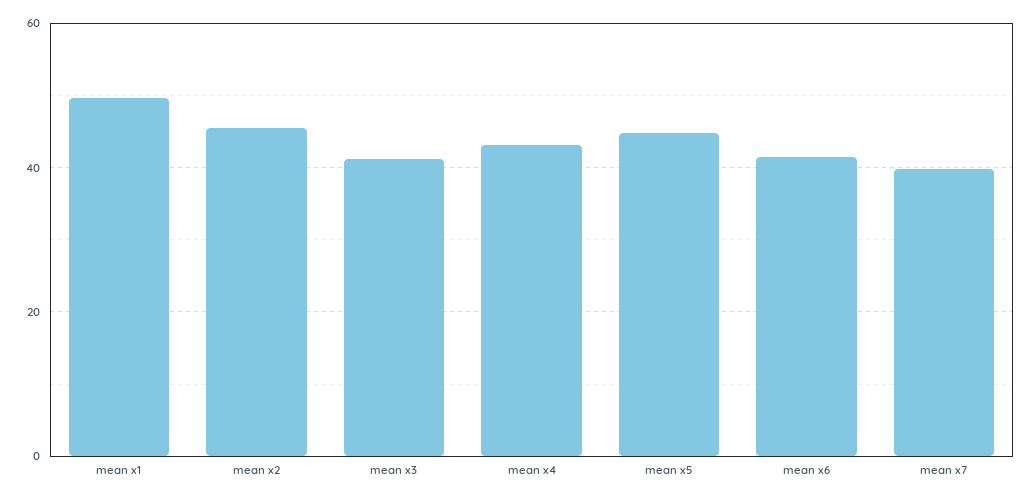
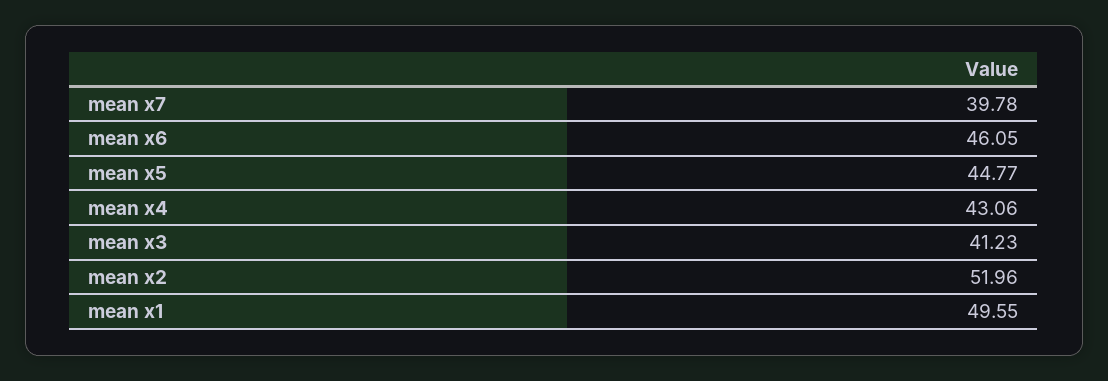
  {
    "mean x1": 49.55,
-   "mean x2": 46,
+   "mean x2": 51.96,
    "mean x3": 41.23,
    "mean x4": 43.06,
    "mean x5": 44.77,
-   "mean x6": 42,
+   "mean x6": 46.05,
    "mean x7": 39.78
  }

